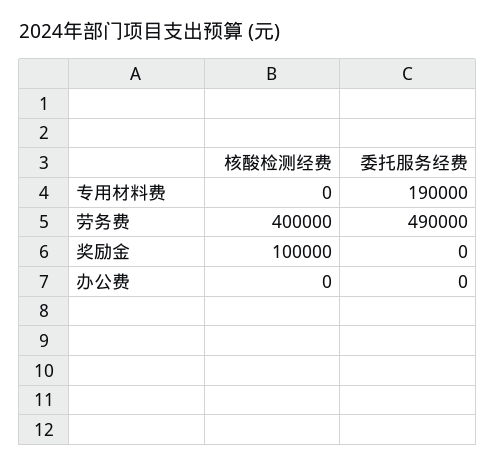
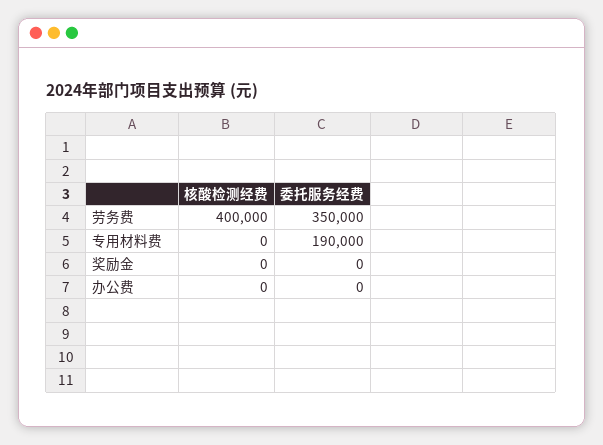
  {
    "核酸检测经费": {
      "专用材料费": 0,
      "劳务费": 400000,
-     "奖励金": 100000,
+     "奖励金": 0,
      "办公费": 0
    },
    "委托服务经费": {
      "专用材料费": 190000,
-     "劳务费": 490000,
+     "劳务费": 350000,
      "奖励金": 0,
      "办公费": 0
    }
  }

